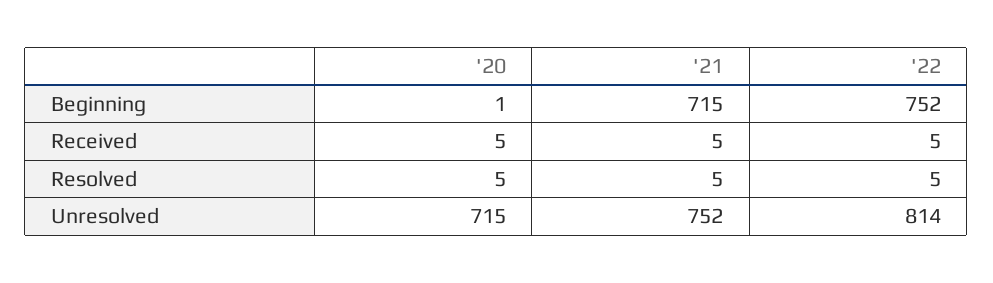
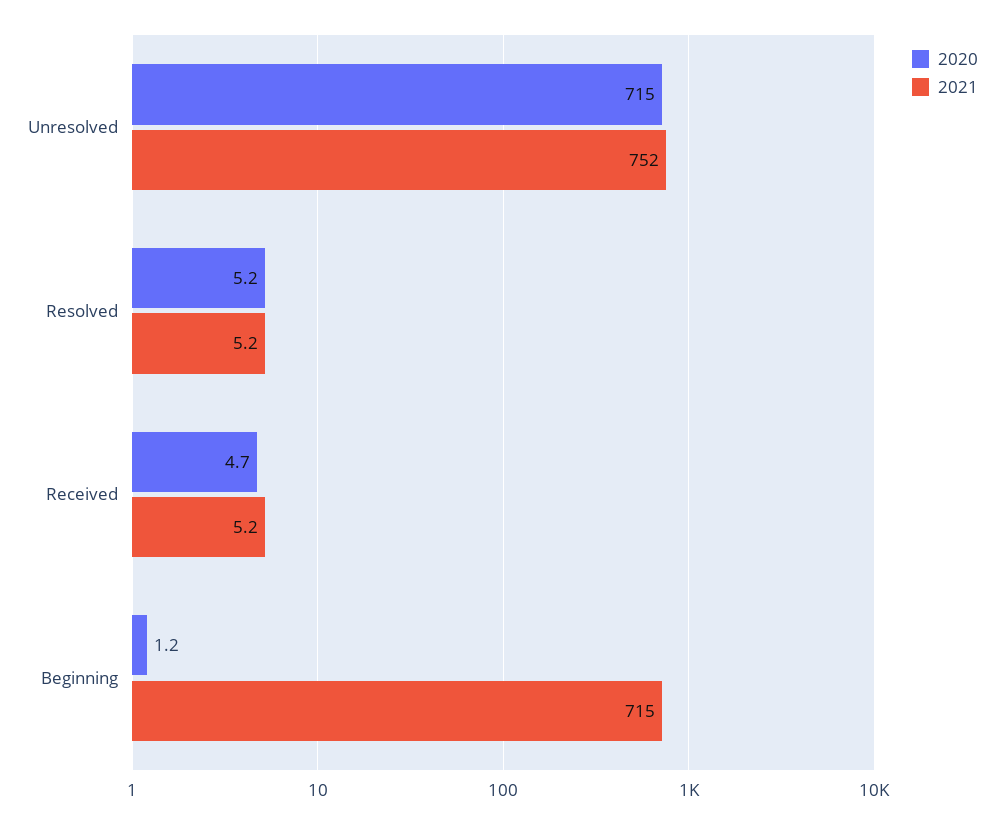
  {
    "'20": {
      "Beginning": 1.2,
      "Received": 4.7,
      "Resolved": 5.2,
      "Unresolved": 715
    },
    "'21": {
      "Beginning": 715,
      "Received": 5.2,
      "Resolved": 5.2,
      "Unresolved": 752
-   },
+   }
-   "'22": {
-     "Beginning": 752,
-     "Received": 5,
-     "Resolved": 5,
-     "Unresolved": 814
-   }
  }

